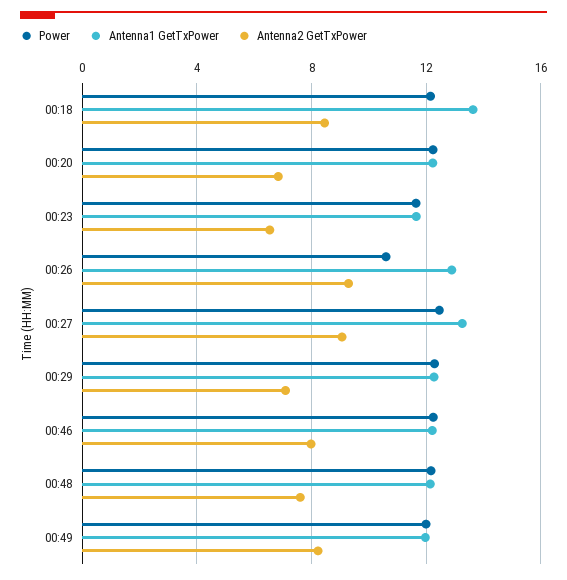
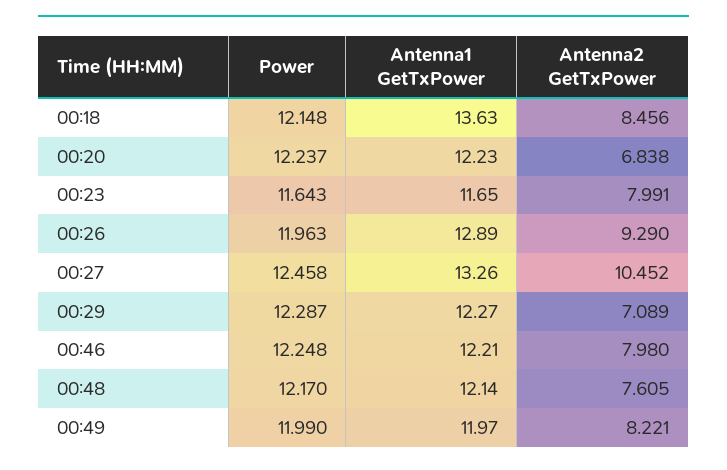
  {
    "Power": {
      "00:18": 12.148,
      "00:20": 12.237,
      "00:23": 11.643,
-     "00:26": 10.5,
+     "00:26": 11.963,
      "00:27": 12.458,
      "00:29": 12.287,
      "00:46": 12.248,
      "00:48": 12.17,
      "00:49": 11.99
    },
    "Antenna1 GetTxPower": {
      "00:18": 13.63,
      "00:20": 12.23,
      "00:23": 11.65,
      "00:26": 12.89,
      "00:27": 13.26,
      "00:29": 12.27,
      "00:46": 12.21,
      "00:48": 12.14,
      "00:49": 11.97
    },
    "Antenna2 GetTxPower": {
      "00:18": 8.456,
      "00:20": 6.838,
-     "00:23": 6.5,
+     "00:23": 7.991,
      "00:26": 9.29,
-     "00:27": 9,
+     "00:27": 10.452,
      "00:29": 7.089,
      "00:46": 7.98,
      "00:48": 7.605,
      "00:49": 8.221
    }
  }

